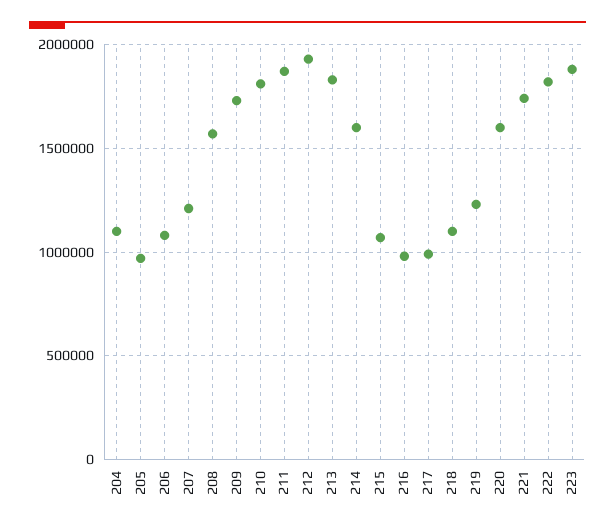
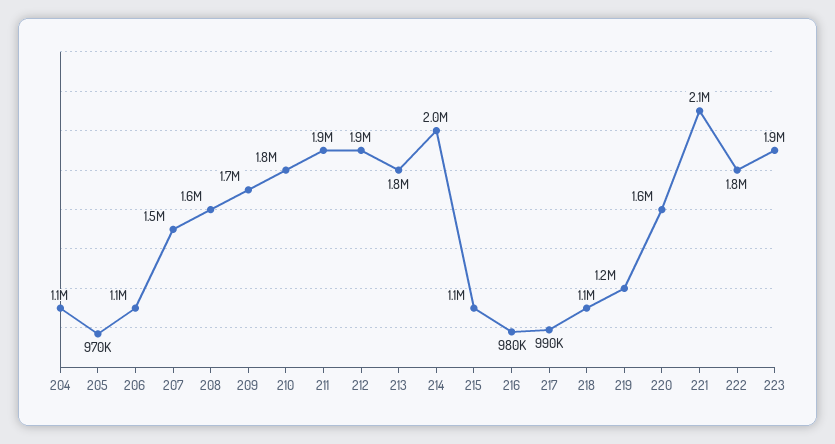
  {
    "204": 1100000,
    "205": 970000,
    "206": 1100000,
-   "207": 1200000,
+   "207": 1500000,
    "208": 1600000,
    "209": 1700000,
    "210": 1800000,
    "211": 1900000,
    "212": 1900000,
    "213": 1800000,
-   "214": 1600000,
+   "214": 2000000,
    "215": 1100000,
    "216": 980000,
    "217": 990000,
    "218": 1100000,
    "219": 1200000,
    "220": 1600000,
-   "221": 1750000,
+   "221": 2100000,
    "222": 1800000,
    "223": 1900000
  }

